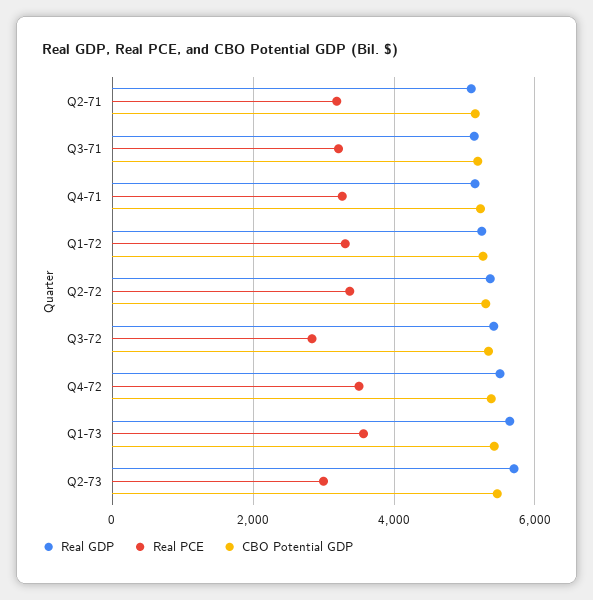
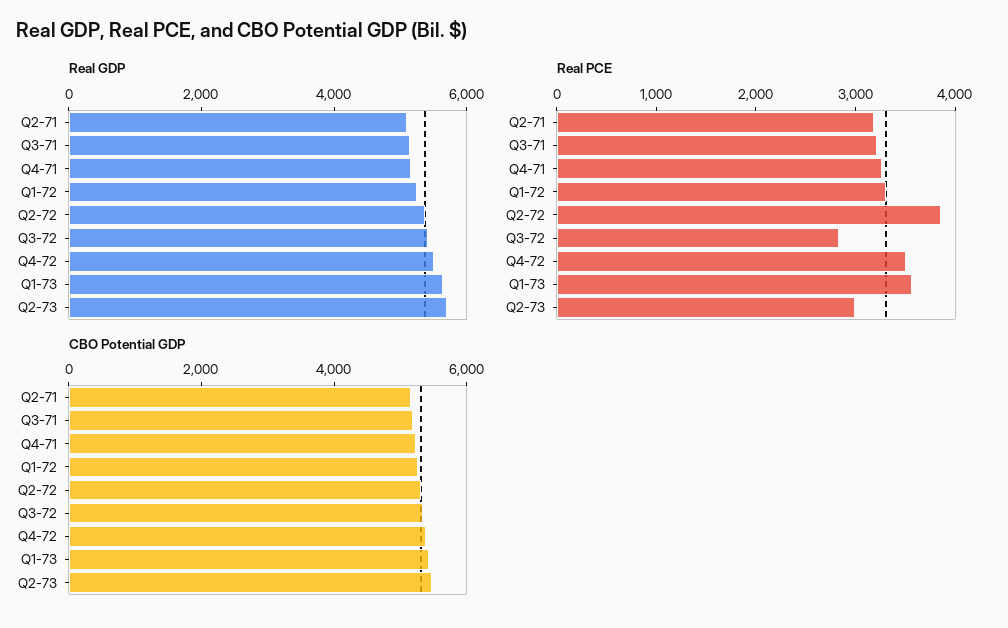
  {
    "Real GDP": {
      "Q2-71": 5000,
      "Q3-71": 5200,
      "Q4-71": 5200,
      "Q1-72": 5200,
      "Q2-72": 5400,
      "Q3-72": 5400,
      "Q4-72": 5600,
      "Q1-73": 5600,
      "Q2-73": 5800
    },
    "Real PCE": {
      "Q2-71": 3200,
      "Q3-71": 3200,
      "Q4-71": 3200,
      "Q1-72": 3400,
-     "Q2-72": 3400,
+     "Q2-72": 3800,
      "Q3-72": 2800,
      "Q4-72": 3600,
      "Q1-73": 3600,
      "Q2-73": 3000
    },
    "CBO Potential GDP": {
      "Q2-71": 5200,
      "Q3-71": 5200,
      "Q4-71": 5200,
      "Q1-72": 5200,
      "Q2-72": 5400,
      "Q3-72": 5400,
      "Q4-72": 5400,
      "Q1-73": 5400,
      "Q2-73": 5400
    }
  }

